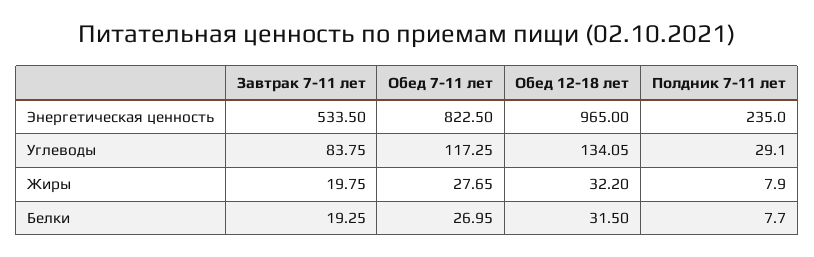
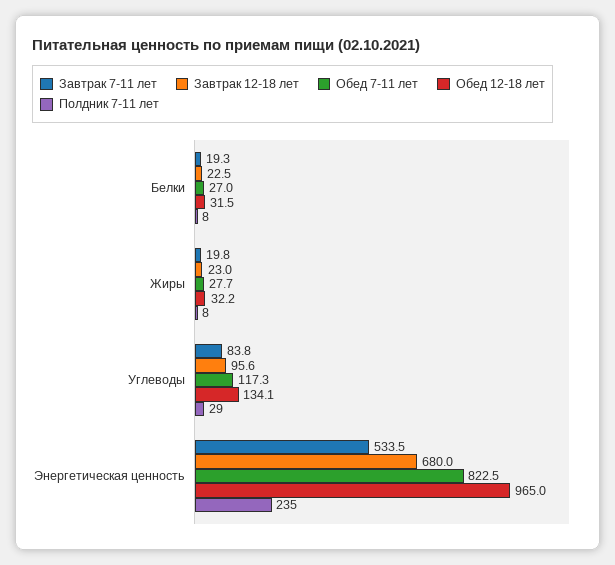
  {
    "Завтрак 7-11 лет": {
      "Энергетическая ценность": 533.5,
      "Углеводы": 83.75,
      "Жиры": 19.75,
      "Белки": 19.25
    },
    "Обед 7-11 лет": {
      "Энергетическая ценность": 822.5,
      "Углеводы": 117.25,
      "Жиры": 27.65,
      "Белки": 26.95
    },
    "Обед 12-18 лет": {
      "Энергетическая ценность": 965,
      "Углеводы": 134.05,
      "Жиры": 32.2,
      "Белки": 31.5
    },
    "Полдник 7-11 лет": {
      "Энергетическая ценность": 235,
      "Углеводы": 29.1,
      "Жиры": 7.9,
      "Белки": 7.7
-   }
+   },
+   "Завтрак 12-18 лет": {
+     "Белки": 22.5,
+     "Жиры": 23,
+     "Углеводы": 95.6,
+     "Энергетическая ценность": 680
+   }
  }

